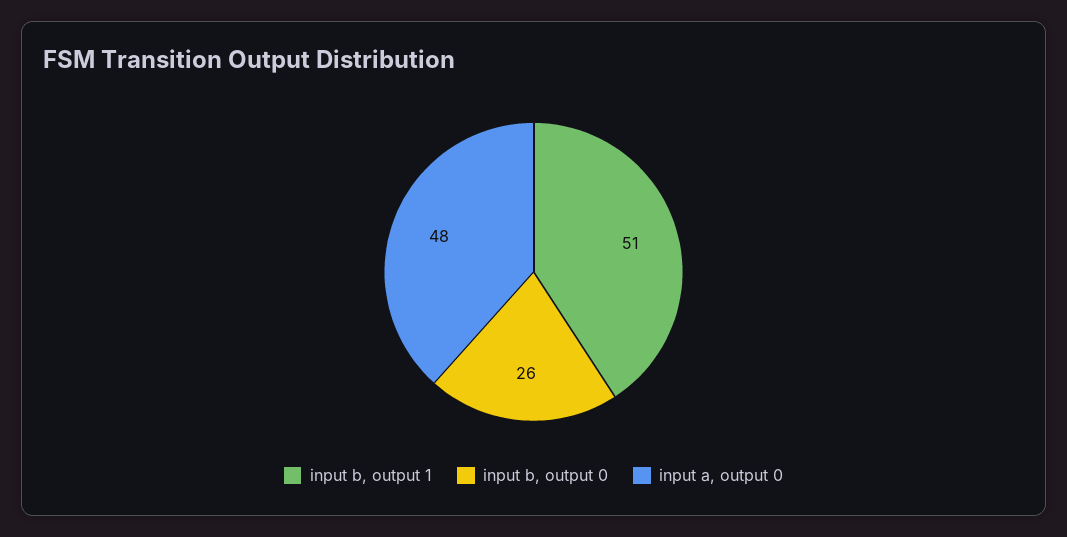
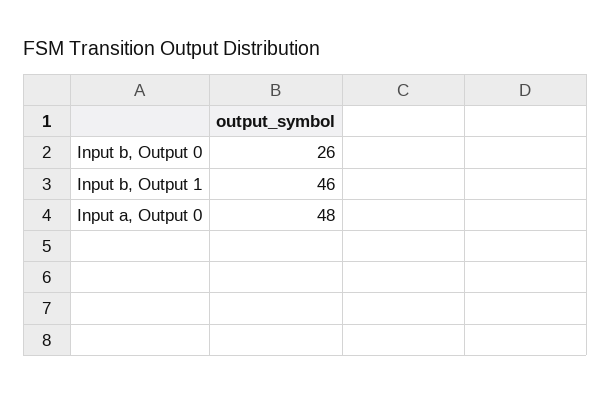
  {
-   "input b, output 1": 51,
+   "input b, output 1": 46,
    "input b, output 0": 26,
    "input a, output 0": 48
  }

